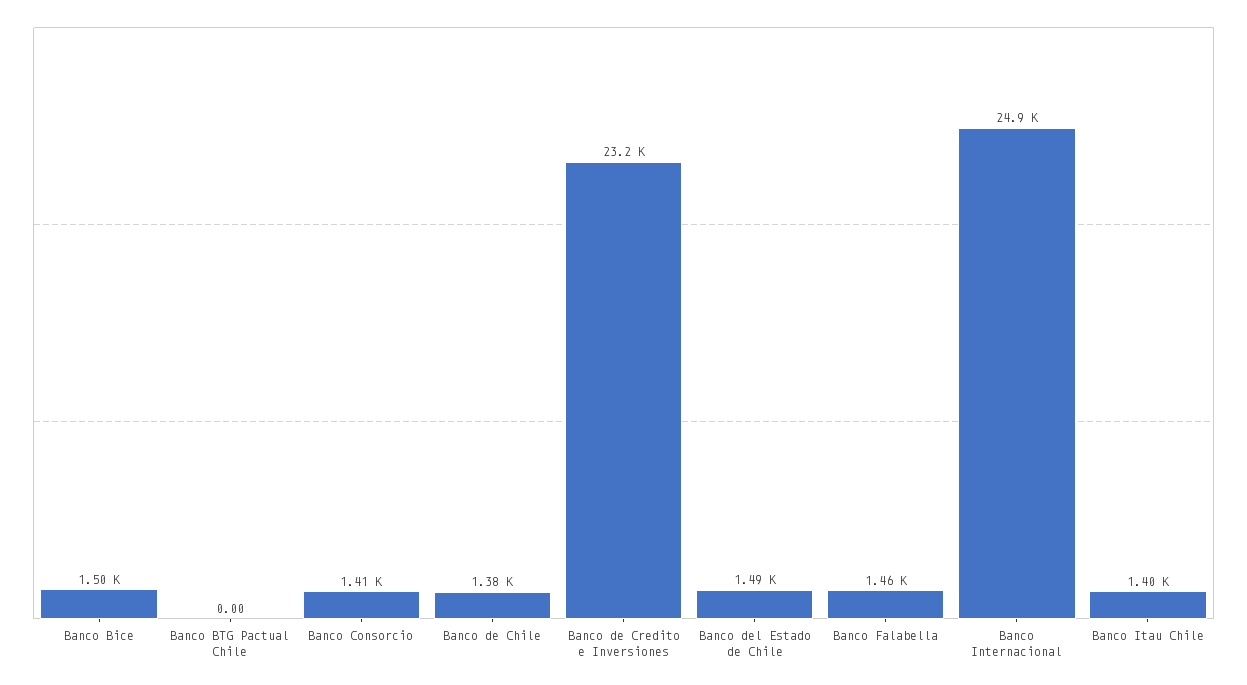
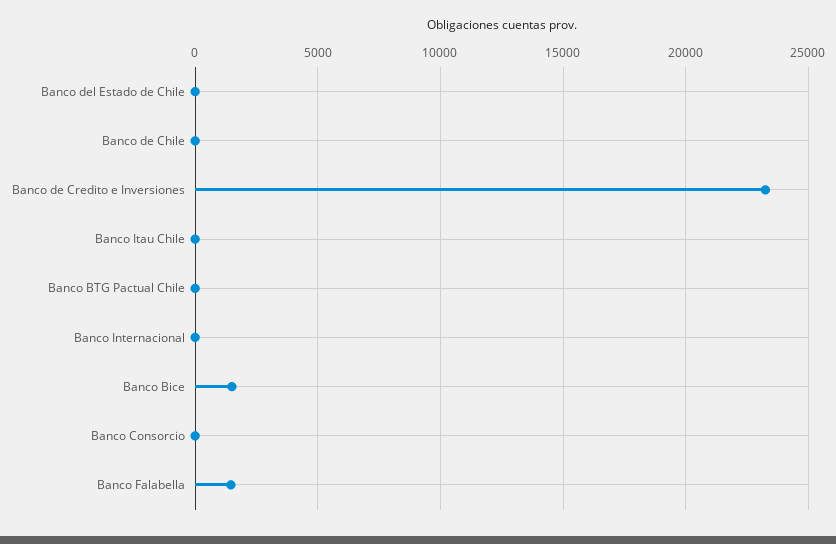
  {
    "Banco Bice": 1500,
    "Banco BTG Pactual Chile": 0,
-   "Banco Consorcio": 1410,
+   "Banco Consorcio": 0,
-   "Banco de Chile": 1380,
+   "Banco de Chile": 0,
    "Banco de Credito e Inversiones": 23200,
-   "Banco del Estado de Chile": 1490,
+   "Banco del Estado de Chile": 0,
    "Banco Falabella": 1460,
-   "Banco Internacional": 24900,
+   "Banco Internacional": 0,
-   "Banco Itau Chile": 1400
+   "Banco Itau Chile": 0
  }

